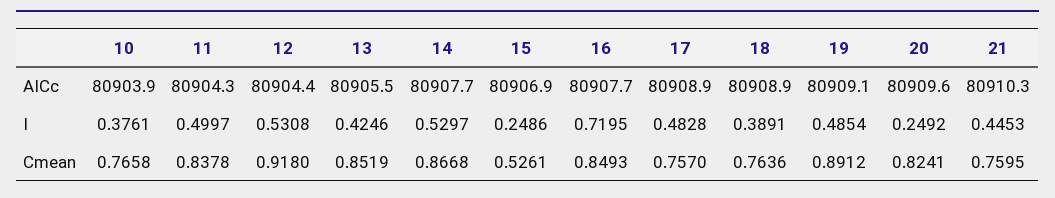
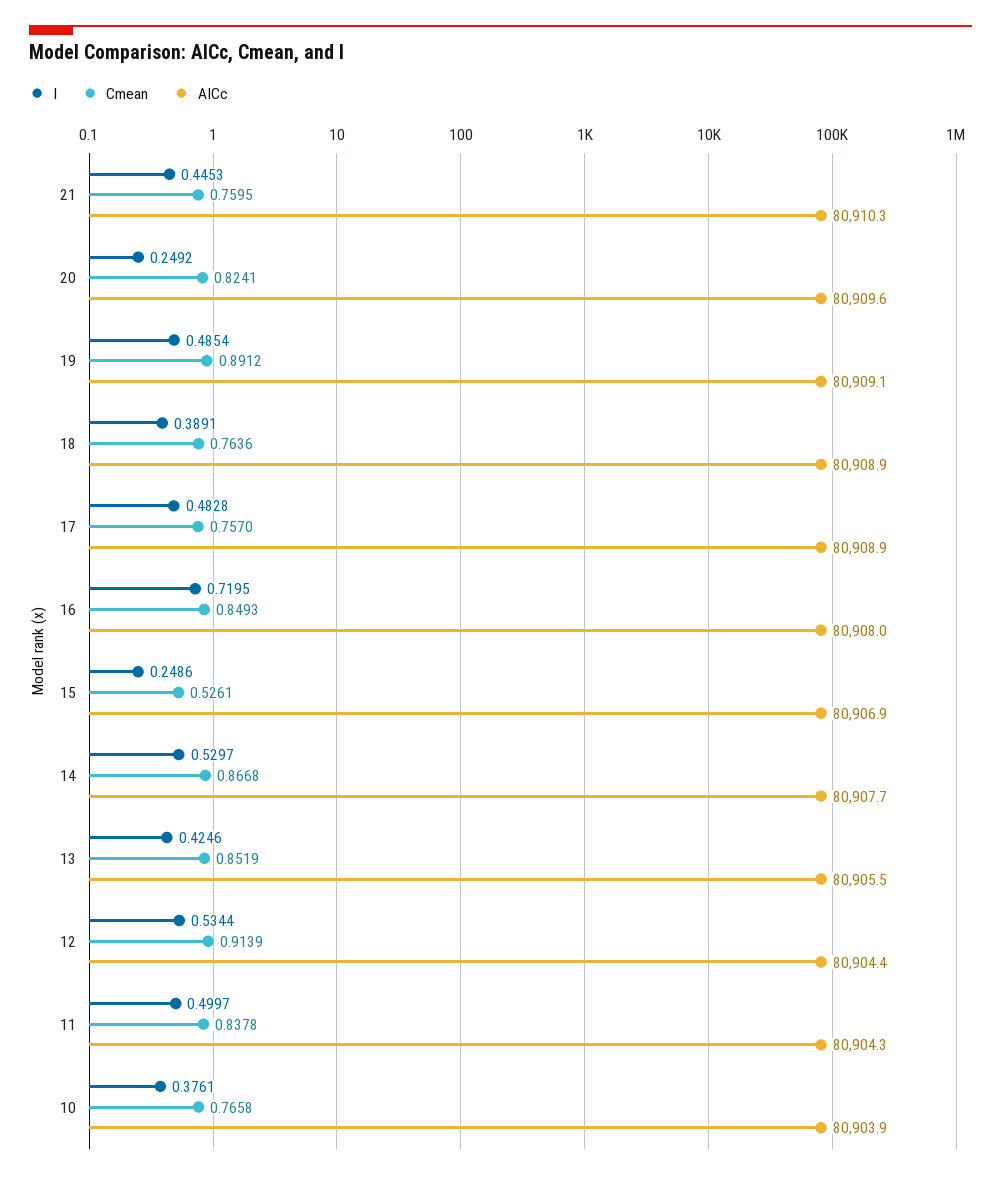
  {
    "AICc": {
      "10": 80903.9,
      "11": 80904.3,
      "12": 80904.4,
      "13": 80905.5,
      "14": 80907.7,
      "15": 80906.9,
-     "16": 80907.7,
+     "16": 80908,
      "17": 80908.9,
      "18": 80908.9,
      "19": 80909.1,
      "20": 80909.6,
      "21": 80910.3
    },
    "I": {
      "10": 0.3761,
      "11": 0.4997,
-     "12": 0.5308,
+     "12": 0.5344,
      "13": 0.4246,
      "14": 0.5297,
      "15": 0.2486,
      "16": 0.7195,
      "17": 0.4828,
      "18": 0.3891,
      "19": 0.4854,
      "20": 0.2492,
      "21": 0.4453
    },
    "Cmean": {
      "10": 0.7658,
      "11": 0.8378,
-     "12": 0.918,
+     "12": 0.9139,
      "13": 0.8519,
      "14": 0.8668,
      "15": 0.5261,
      "16": 0.8493,
      "17": 0.757,
      "18": 0.7636,
      "19": 0.8912,
      "20": 0.8241,
      "21": 0.7595
    }
  }

